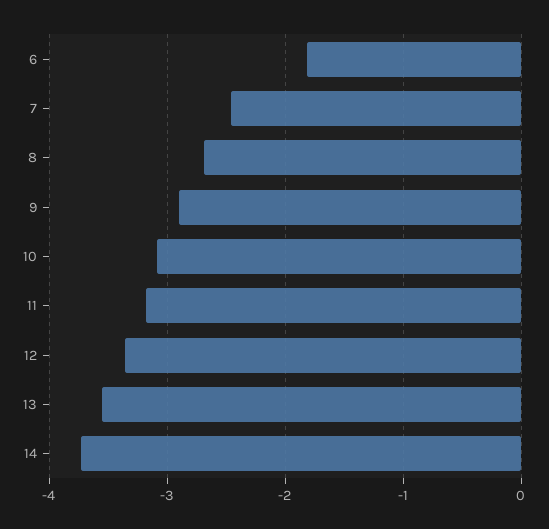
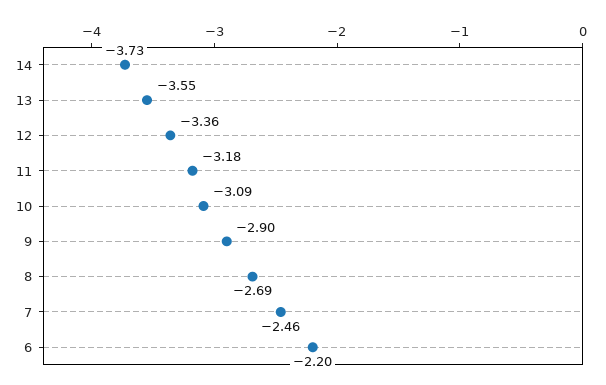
  {
-   "6": -1.8,
+   "6": -2.2,
    "7": -2.46,
    "8": -2.69,
    "9": -2.9,
    "10": -3.09,
    "11": -3.18,
    "12": -3.36,
    "13": -3.55,
    "14": -3.73
  }

